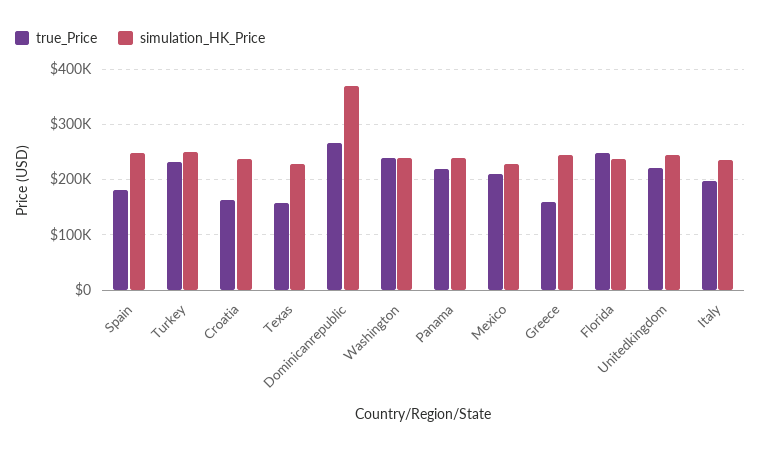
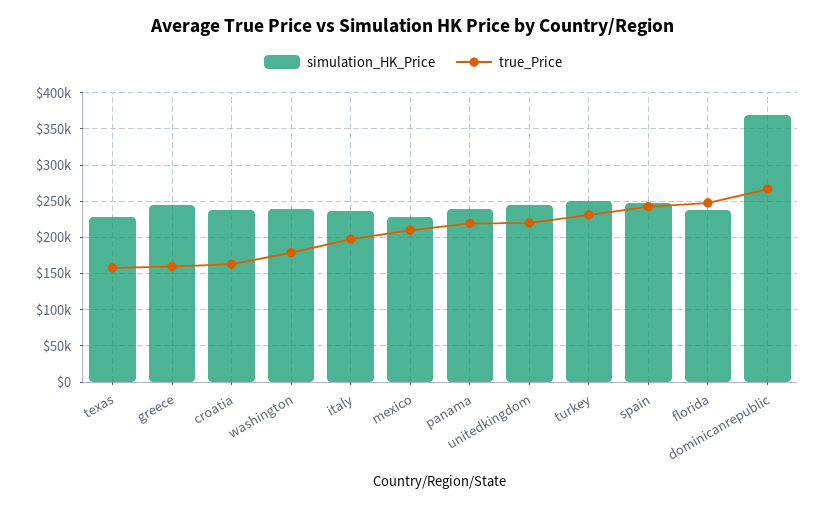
  {
    "true_Price": {
-     "Spain": 180000,
+     "Spain": 240000,
      "Turkey": 230000,
      "Croatia": 160000,
      "Texas": 160000,
      "Dominicanrepublic": 270000,
-     "Washington": 240000,
+     "Washington": 180000,
      "Panama": 220000,
      "Mexico": 210000,
      "Greece": 160000,
      "Florida": 250000,
      "Unitedkingdom": 220000,
      "Italy": 200000
    },
    "simulation_HK_Price": {
      "Spain": 250000,
      "Turkey": 250000,
      "Croatia": 240000,
      "Texas": 230000,
      "Dominicanrepublic": 370000,
      "Washington": 240000,
      "Panama": 240000,
      "Mexico": 230000,
      "Greece": 240000,
      "Florida": 240000,
      "Unitedkingdom": 240000,
      "Italy": 240000
    }
  }

